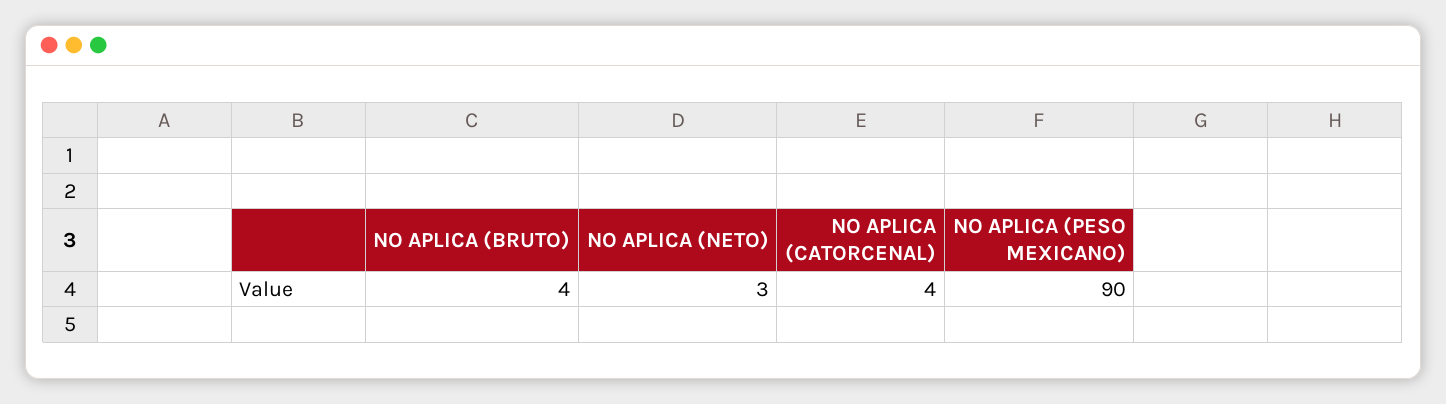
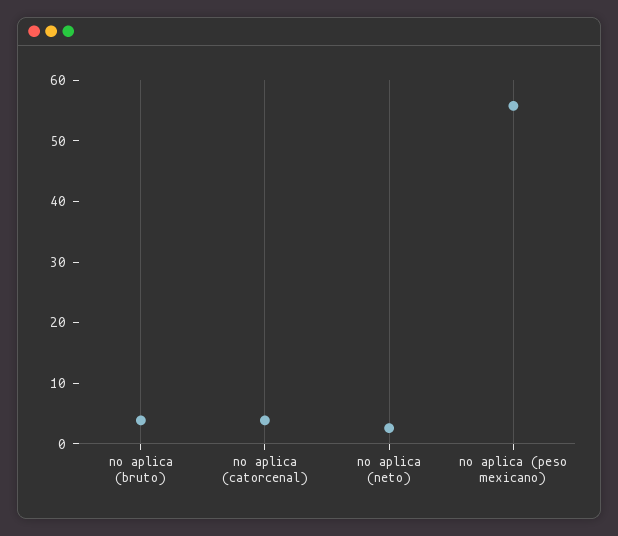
  {
    "NO APLICA (BRUTO)": 4,
    "NO APLICA (NETO)": 3,
    "NO APLICA (CATORCENAL)": 4,
-   "NO APLICA (PESO MEXICANO)": 90
+   "NO APLICA (PESO MEXICANO)": 56
  }

